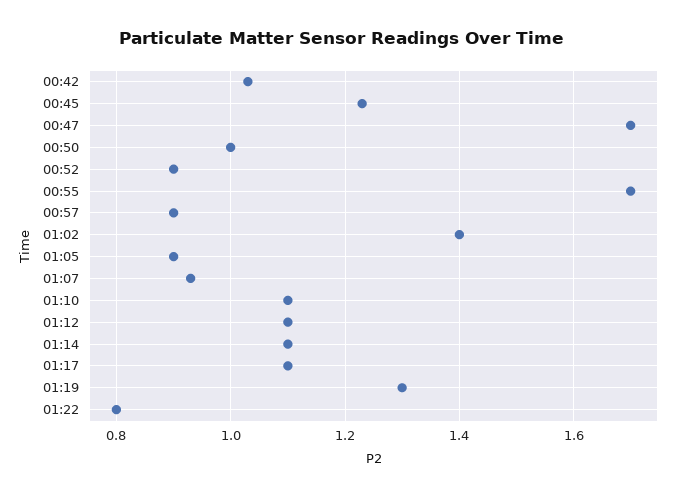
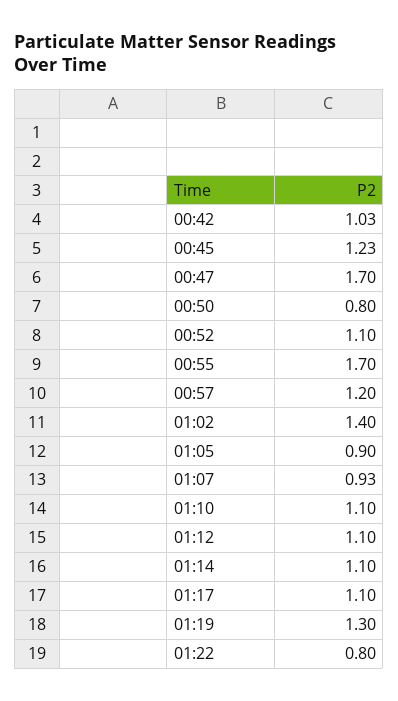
  {
    "00:42": 1.03,
    "00:45": 1.23,
    "00:47": 1.7,
-   "00:50": 1,
+   "00:50": 0.8,
-   "00:52": 0.9,
+   "00:52": 1.1,
    "00:55": 1.7,
-   "00:57": 0.9,
+   "00:57": 1.2,
    "01:02": 1.4,
    "01:05": 0.9,
    "01:07": 0.93,
    "01:10": 1.1,
    "01:12": 1.1,
    "01:14": 1.1,
    "01:17": 1.1,
    "01:19": 1.3,
    "01:22": 0.8
  }

